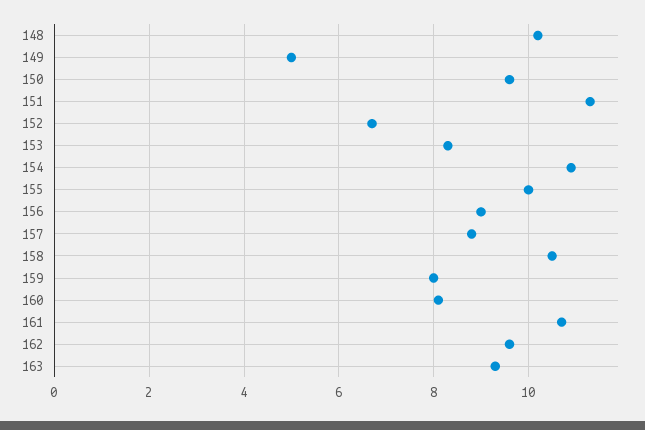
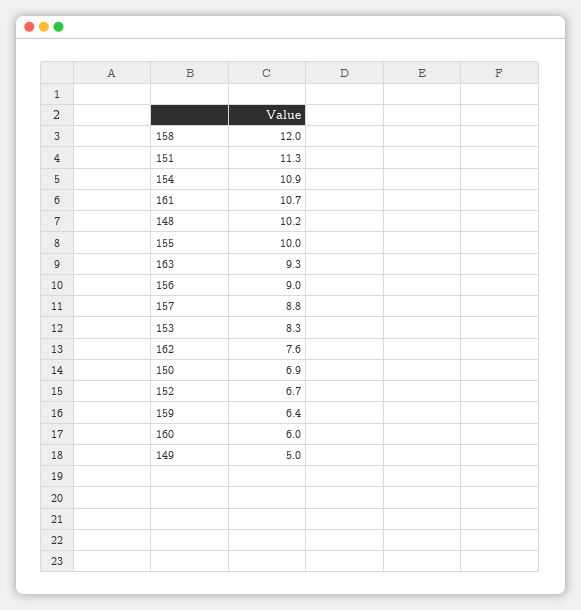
  {
    "148": 10.2,
    "149": 5,
-   "150": 9.5,
+   "150": 6.9,
    "151": 11.3,
    "152": 6.7,
    "153": 8.3,
    "154": 10.9,
    "155": 10,
    "156": 9,
    "157": 8.8,
-   "158": 10.5,
+   "158": 12,
-   "159": 8,
+   "159": 6.4,
-   "160": 8,
+   "160": 6,
    "161": 10.7,
-   "162": 9.5,
+   "162": 7.6,
    "163": 9.3
  }

